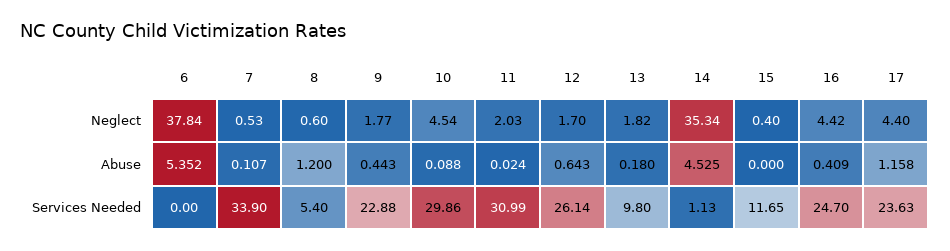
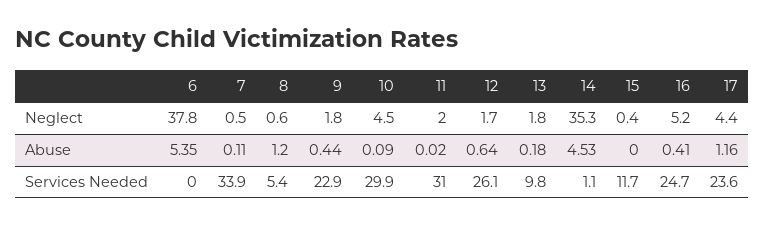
  {
    "6": {
      "Neglect": 37.84,
      "Abuse": 5.352,
      "Services Needed": 0
    },
    "7": {
      "Neglect": 0.53,
      "Abuse": 0.107,
      "Services Needed": 33.9
    },
    "8": {
      "Neglect": 0.6,
      "Abuse": 1.2,
      "Services Needed": 5.4
    },
    "9": {
      "Neglect": 1.77,
      "Abuse": 0.443,
      "Services Needed": 22.88
    },
    "10": {
      "Neglect": 4.54,
      "Abuse": 0.088,
      "Services Needed": 29.86
    },
    "11": {
      "Neglect": 2.03,
      "Abuse": 0.024,
      "Services Needed": 30.99
    },
    "12": {
      "Neglect": 1.7,
      "Abuse": 0.643,
      "Services Needed": 26.14
    },
    "13": {
      "Neglect": 1.82,
      "Abuse": 0.18,
      "Services Needed": 9.8
    },
    "14": {
      "Neglect": 35.34,
      "Abuse": 4.525,
      "Services Needed": 1.13
    },
    "15": {
      "Neglect": 0.4,
      "Abuse": 0,
      "Services Needed": 11.65
    },
    "16": {
-     "Neglect": 4.42,
+     "Neglect": 5.2,
      "Abuse": 0.409,
      "Services Needed": 24.7
    },
    "17": {
      "Neglect": 4.4,
      "Abuse": 1.158,
      "Services Needed": 23.63
    }
  }

